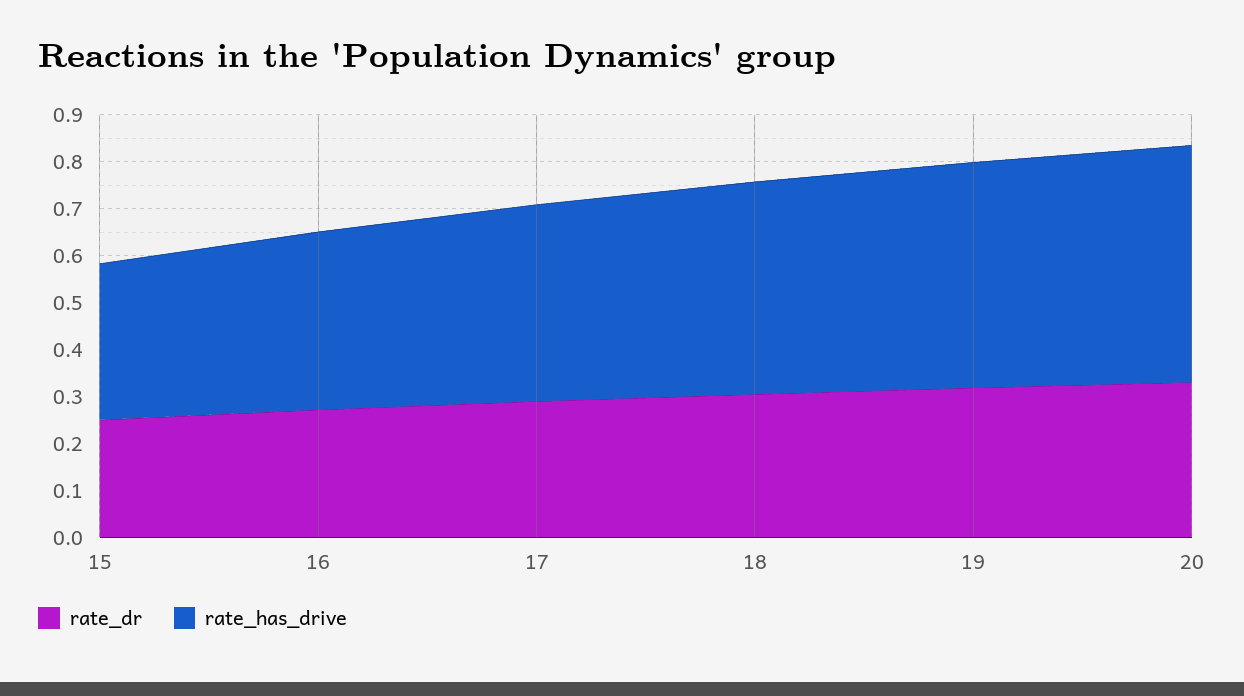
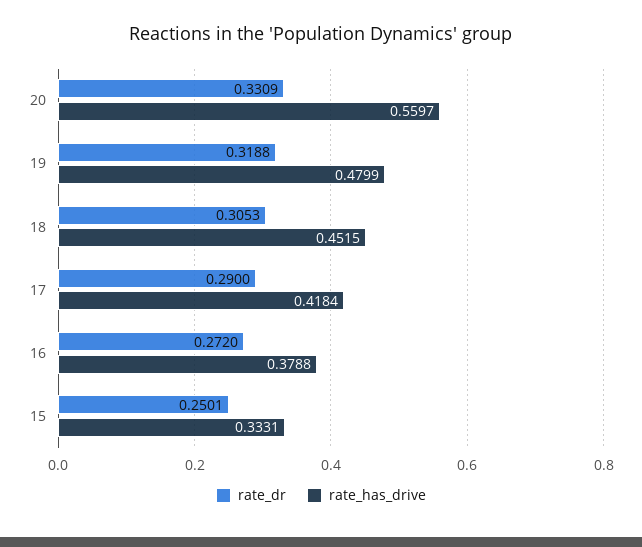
  {
    "rate_dr": {
      "15": 0.2501,
      "16": 0.272,
      "17": 0.29,
      "18": 0.3053,
      "19": 0.3188,
      "20": 0.3309
    },
    "rate_has_drive": {
      "15": 0.3331,
      "16": 0.3788,
      "17": 0.4184,
      "18": 0.4515,
      "19": 0.4799,
-     "20": 0.5
+     "20": 0.5597
    }
  }

